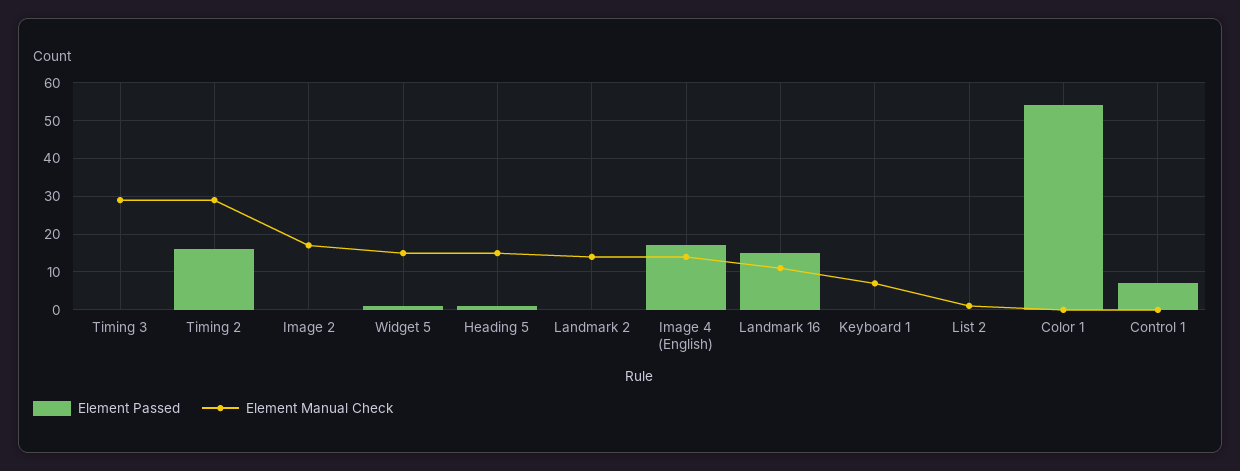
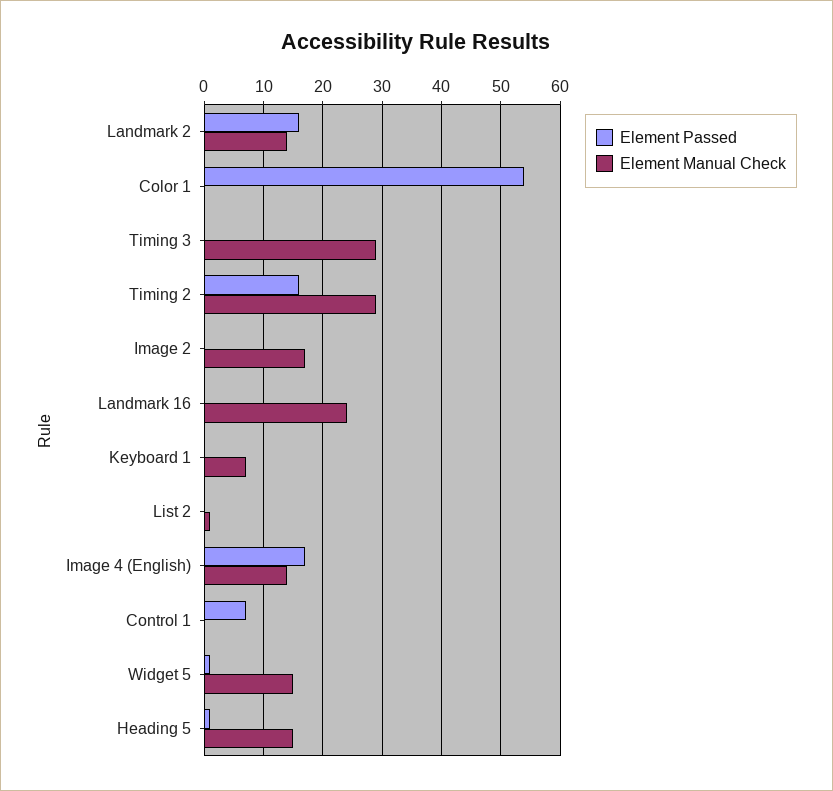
  {
    "Element Passed": {
      "Timing 3": 0,
      "Timing 2": 15,
      "Image 2": 0,
      "Widget 5": 0,
      "Heading 5": 0,
-     "Landmark 2": 0,
+     "Landmark 2": 15,
      "Image 4 (English)": 15,
-     "Landmark 16": 15,
+     "Landmark 16": 0,
      "Keyboard 1": 0,
      "List 2": 0,
      "Color 1": 55,
      "Control 1": 5
    },
    "Element Manual Check": {
      "Timing 3": 30,
      "Timing 2": 30,
      "Image 2": 15,
      "Widget 5": 15,
      "Heading 5": 15,
      "Landmark 2": 15,
      "Image 4 (English)": 15,
-     "Landmark 16": 10,
+     "Landmark 16": 25,
      "Keyboard 1": 5,
      "List 2": 0,
      "Color 1": 0,
      "Control 1": 0
    }
  }

